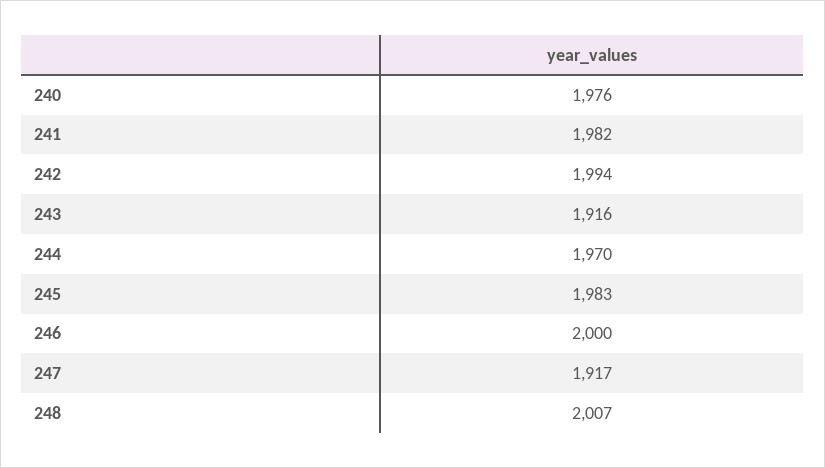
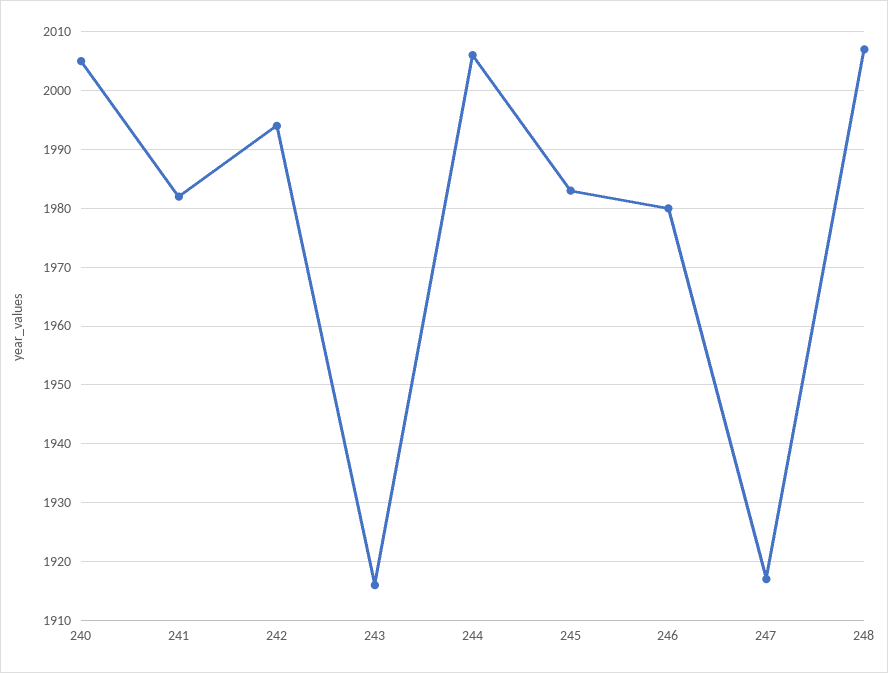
  {
-   "240": 1976,
+   "240": 2005,
    "241": 1982,
    "242": 1994,
    "243": 1916,
-   "244": 1970,
+   "244": 2005,
    "245": 1983,
-   "246": 2000,
+   "246": 1980,
    "247": 1917,
    "248": 2007
  }

